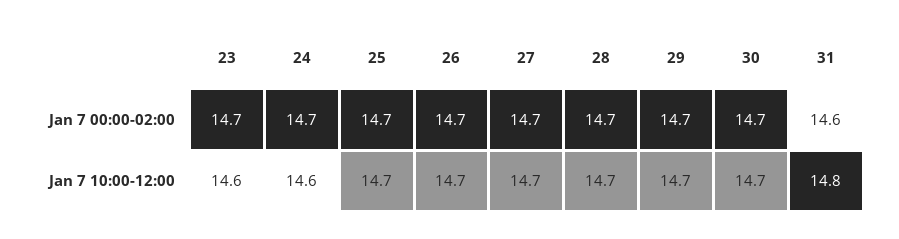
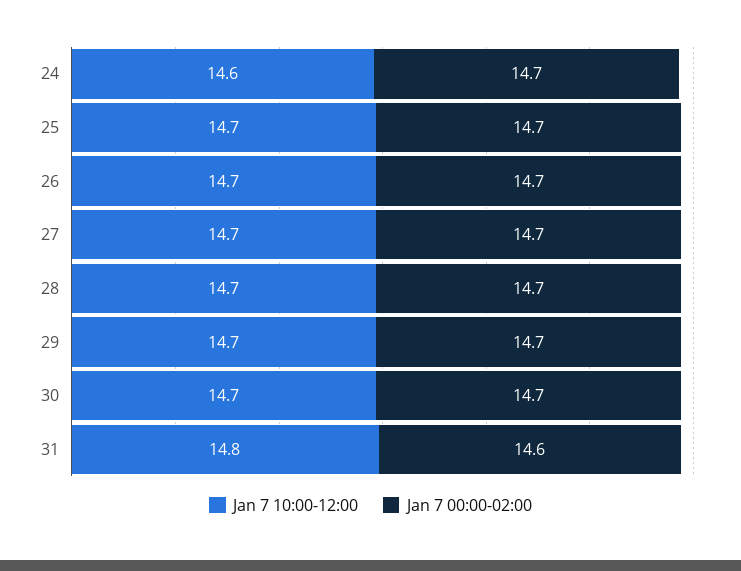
  {
    "Jan 7 00:00-02:00": {
-     "23": 14.7,
      "24": 14.7,
      "25": 14.7,
      "26": 14.7,
      "27": 14.7,
      "28": 14.7,
      "29": 14.7,
      "30": 14.7,
      "31": 14.6
    },
    "Jan 7 10:00-12:00": {
-     "23": 14.6,
      "24": 14.6,
      "25": 14.7,
      "26": 14.7,
      "27": 14.7,
      "28": 14.7,
      "29": 14.7,
      "30": 14.7,
      "31": 14.8
    }
  }

